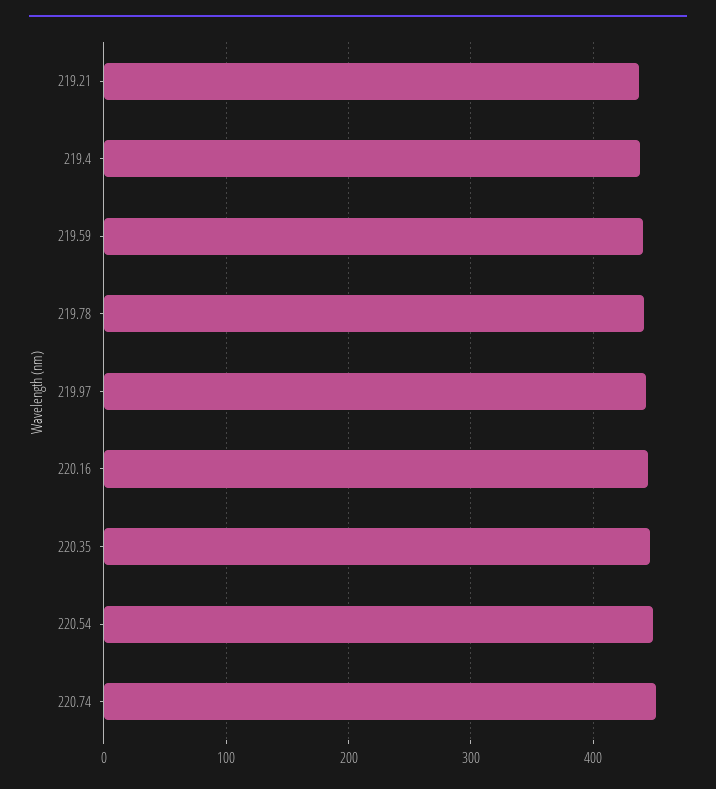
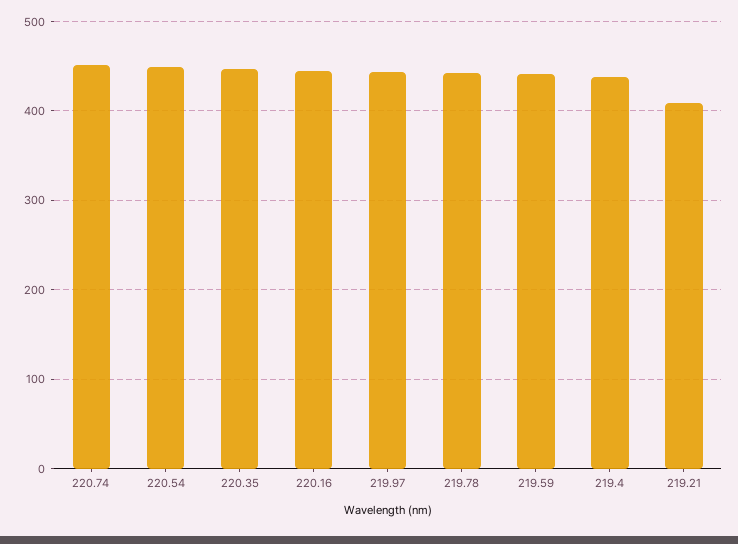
  {
-   "219.21": 440,
+   "219.21": 410,
    "219.4": 440,
    "219.59": 440,
    "219.78": 440,
    "219.97": 440,
    "220.16": 450,
    "220.35": 450,
    "220.54": 450,
    "220.74": 450
  }

